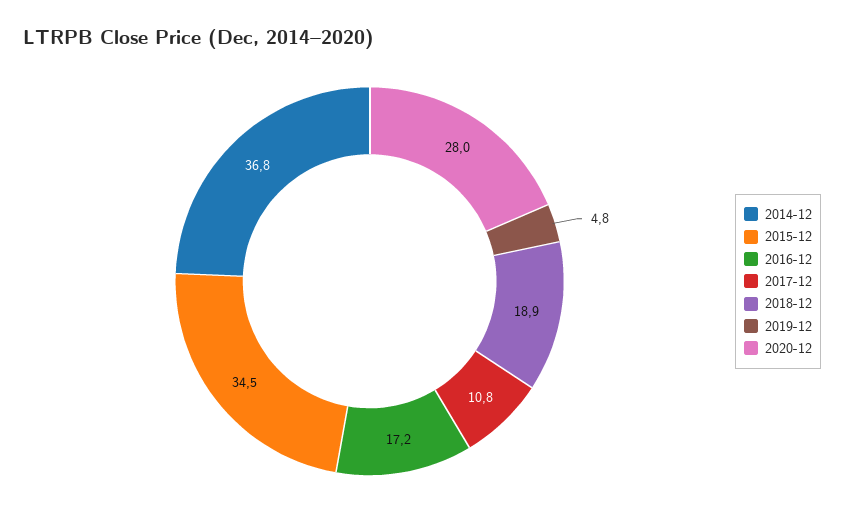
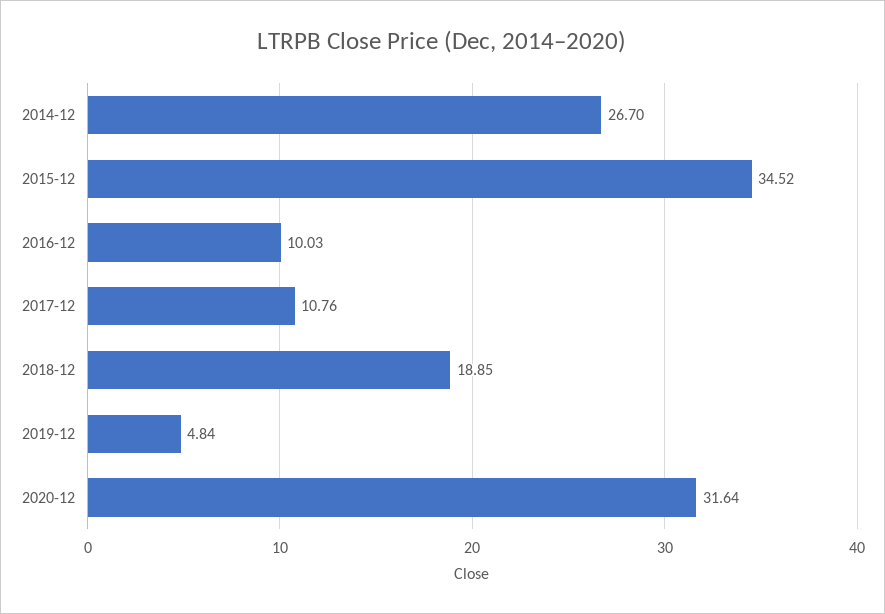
  {
-   "2014-12": 36.8,
+   "2014-12": 26.7,
    "2015-12": 34.52,
-   "2016-12": 17.2,
+   "2016-12": 10.03,
    "2017-12": 10.76,
    "2018-12": 18.85,
    "2019-12": 4.84,
-   "2020-12": 28
+   "2020-12": 31.64
  }

